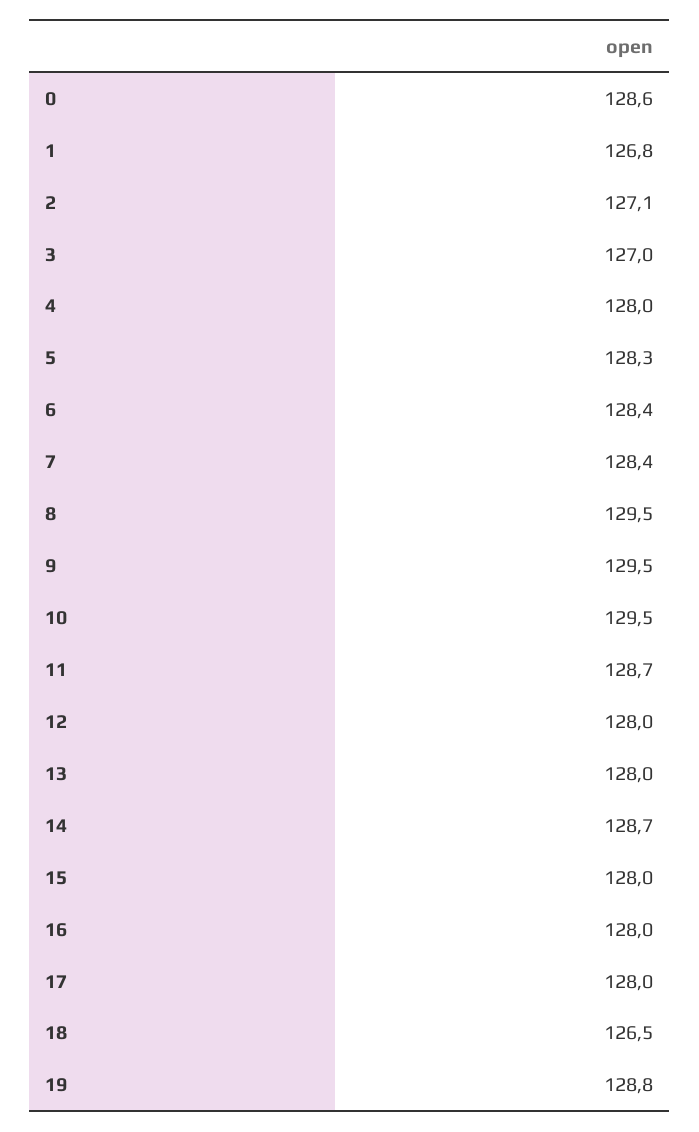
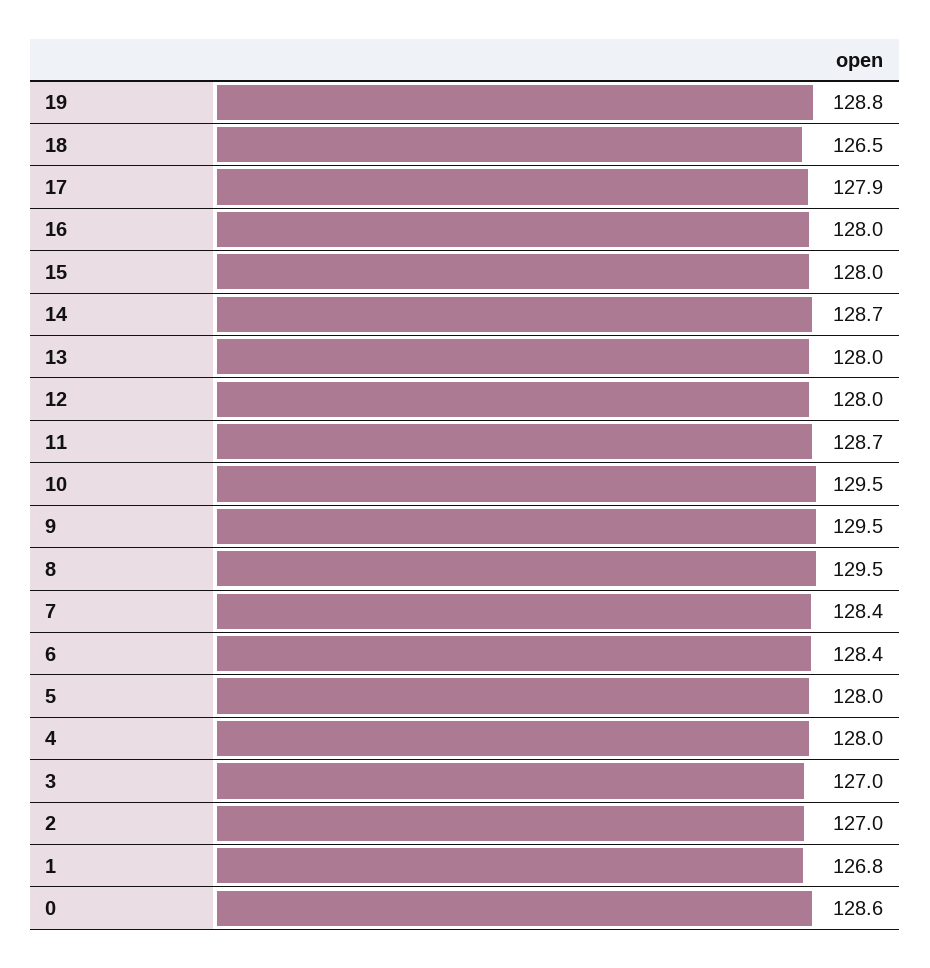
  {
    "0": 128.6,
    "1": 126.8,
-   "2": 127.1,
+   "2": 127,
    "3": 127,
    "4": 128,
-   "5": 128.3,
+   "5": 128,
    "6": 128.4,
    "7": 128.4,
    "8": 129.5,
    "9": 129.5,
    "10": 129.5,
    "11": 128.7,
    "12": 128,
    "13": 128,
    "14": 128.7,
    "15": 128,
    "16": 128,
-   "17": 128,
+   "17": 127.9,
    "18": 126.5,
    "19": 128.8
  }

